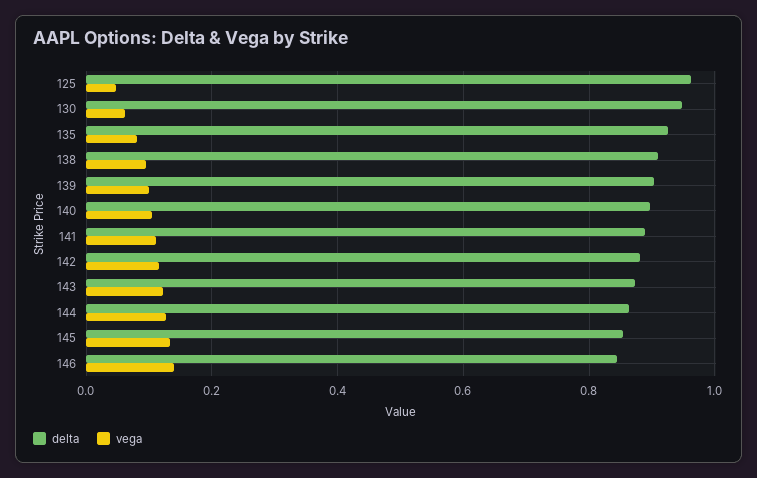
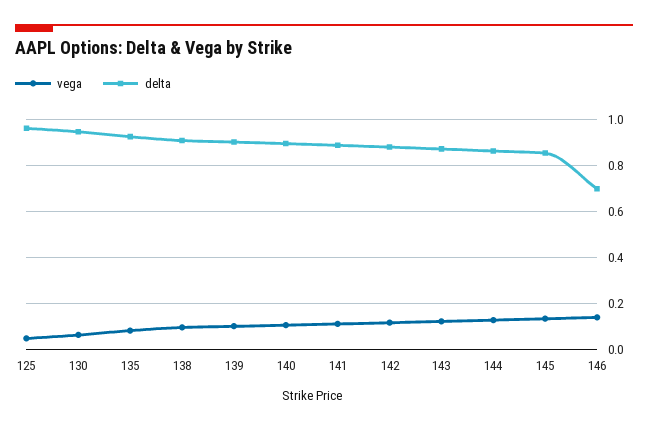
  {
    "delta": {
      "125": 0.96,
      "130": 0.94,
      "135": 0.92,
      "138": 0.9,
      "139": 0.9,
      "140": 0.9,
      "141": 0.88,
      "142": 0.88,
      "143": 0.88,
      "144": 0.86,
      "145": 0.86,
-     "146": 0.84
+     "146": 0.7
    },
    "vega": {
      "125": 0.04,
      "130": 0.06,
      "135": 0.08,
      "138": 0.1,
      "139": 0.1,
      "140": 0.1,
      "141": 0.12,
      "142": 0.12,
      "143": 0.12,
      "144": 0.12,
      "145": 0.14,
      "146": 0.14
    }
  }

